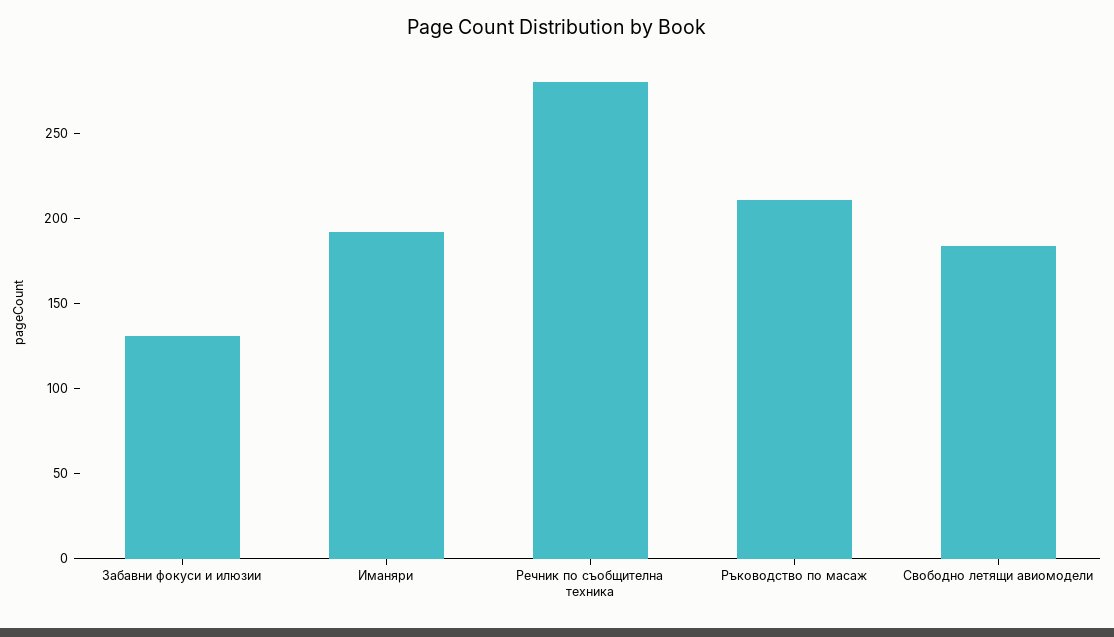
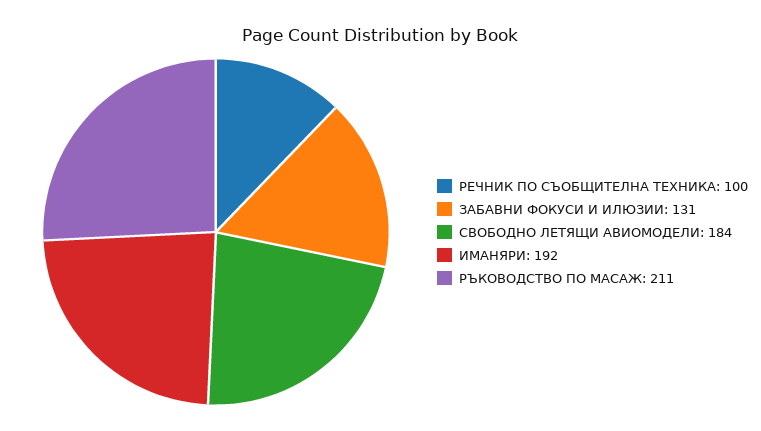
  {
    "Забавни фокуси и илюзии": 131,
    "Иманяри": 192,
-   "Речник по съобщителна техника": 280,
+   "Речник по съобщителна техника": 100,
    "Ръководство по масаж": 211,
    "Свободно летящи авиомодели": 184
  }

